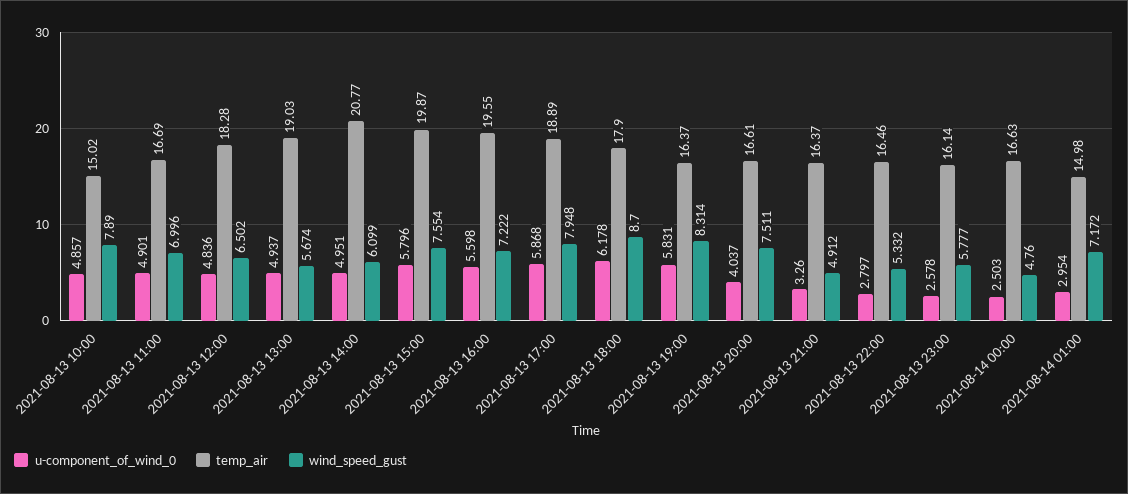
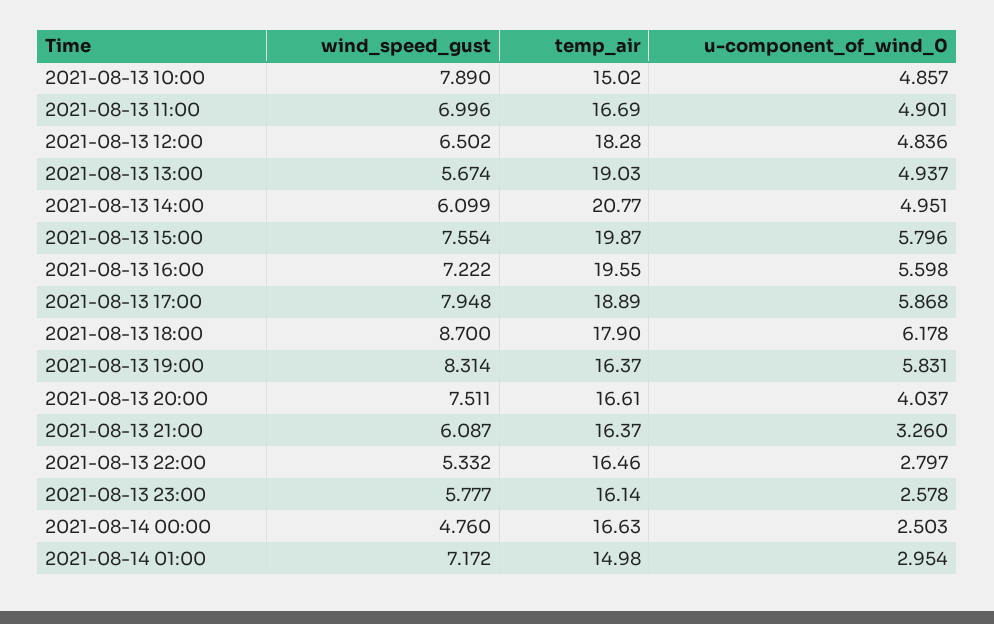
  {
    "u-component_of_wind_0": {
      "2021-08-13 10:00": 4.857,
      "2021-08-13 11:00": 4.901,
      "2021-08-13 12:00": 4.836,
      "2021-08-13 13:00": 4.937,
      "2021-08-13 14:00": 4.951,
      "2021-08-13 15:00": 5.796,
      "2021-08-13 16:00": 5.598,
      "2021-08-13 17:00": 5.868,
      "2021-08-13 18:00": 6.178,
      "2021-08-13 19:00": 5.831,
      "2021-08-13 20:00": 4.037,
      "2021-08-13 21:00": 3.26,
      "2021-08-13 22:00": 2.797,
      "2021-08-13 23:00": 2.578,
      "2021-08-14 00:00": 2.503,
      "2021-08-14 01:00": 2.954
    },
    "temp_air": {
      "2021-08-13 10:00": 15.02,
      "2021-08-13 11:00": 16.69,
      "2021-08-13 12:00": 18.28,
      "2021-08-13 13:00": 19.03,
      "2021-08-13 14:00": 20.77,
      "2021-08-13 15:00": 19.87,
      "2021-08-13 16:00": 19.55,
      "2021-08-13 17:00": 18.89,
      "2021-08-13 18:00": 17.9,
      "2021-08-13 19:00": 16.37,
      "2021-08-13 20:00": 16.61,
      "2021-08-13 21:00": 16.37,
      "2021-08-13 22:00": 16.46,
      "2021-08-13 23:00": 16.14,
      "2021-08-14 00:00": 16.63,
      "2021-08-14 01:00": 14.98
    },
    "wind_speed_gust": {
      "2021-08-13 10:00": 7.89,
      "2021-08-13 11:00": 6.996,
      "2021-08-13 12:00": 6.502,
      "2021-08-13 13:00": 5.674,
      "2021-08-13 14:00": 6.099,
      "2021-08-13 15:00": 7.554,
      "2021-08-13 16:00": 7.222,
      "2021-08-13 17:00": 7.948,
      "2021-08-13 18:00": 8.7,
      "2021-08-13 19:00": 8.314,
      "2021-08-13 20:00": 7.511,
-     "2021-08-13 21:00": 4.912,
+     "2021-08-13 21:00": 6.087,
      "2021-08-13 22:00": 5.332,
      "2021-08-13 23:00": 5.777,
      "2021-08-14 00:00": 4.76,
      "2021-08-14 01:00": 7.172
    }
  }

